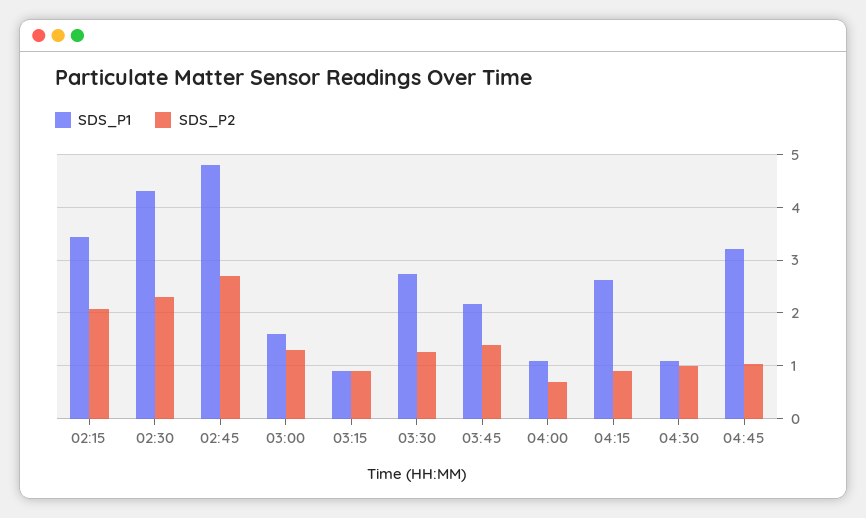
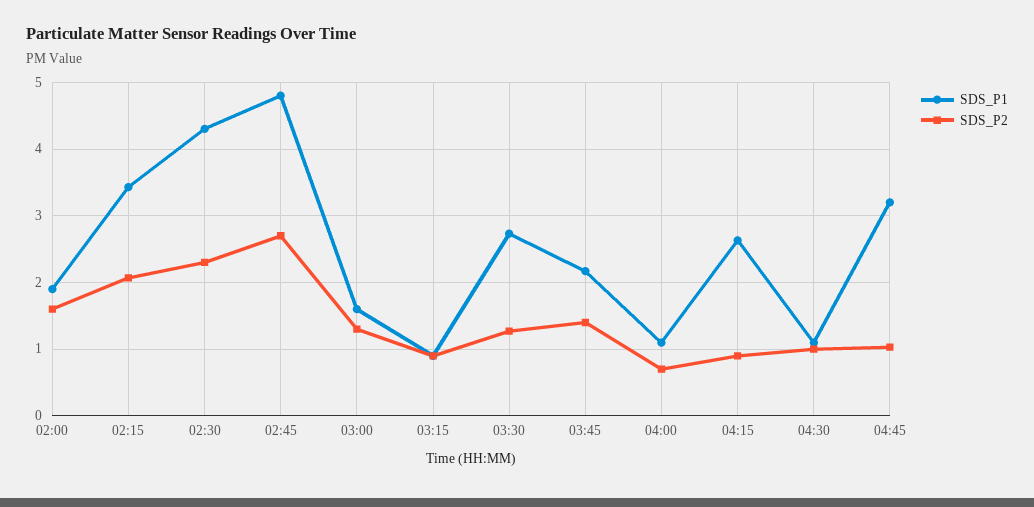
  {
    "SDS_P1": {
      "02:15": 3.4,
      "02:30": 4.3,
      "02:45": 4.8,
      "03:00": 1.6,
      "03:15": 0.9,
      "03:30": 2.7,
      "03:45": 2.2,
      "04:00": 1.1,
      "04:15": 2.6,
      "04:30": 1.1,
-     "04:45": 3.2
+     "04:45": 3.2,
+     "02:00": 1.9
    },
    "SDS_P2": {
      "02:15": 2.1,
      "02:30": 2.3,
      "02:45": 2.7,
      "03:00": 1.3,
      "03:15": 0.9,
      "03:30": 1.3,
      "03:45": 1.4,
      "04:00": 0.7,
      "04:15": 0.9,
      "04:30": 1,
-     "04:45": 1
+     "04:45": 1,
+     "02:00": 1.6
    }
  }

